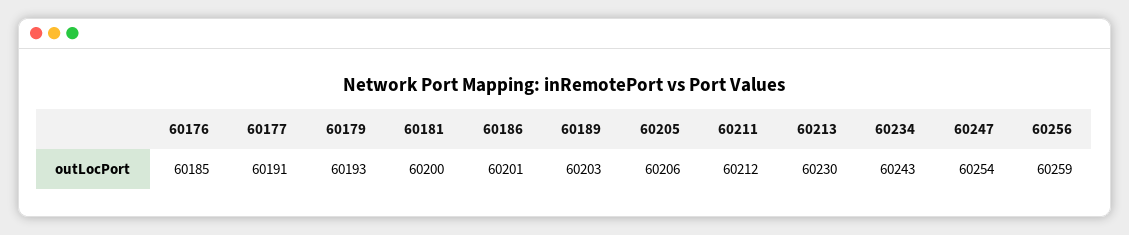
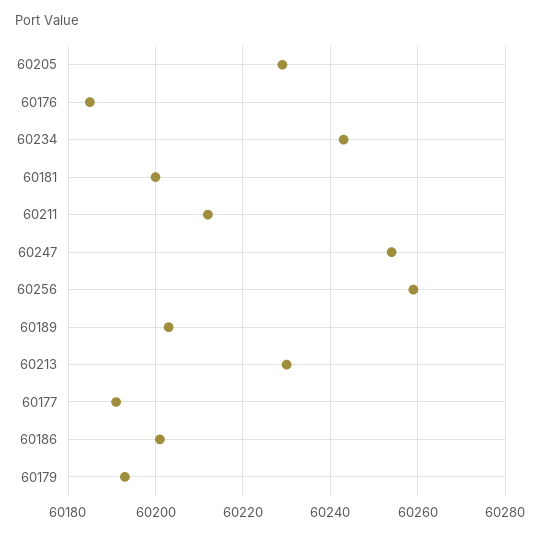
  {
    "60176": 60185,
    "60177": 60191,
    "60179": 60193,
    "60181": 60200,
    "60186": 60201,
    "60189": 60203,
-   "60205": 60206,
+   "60205": 60230,
    "60211": 60212,
    "60213": 60230,
    "60234": 60243,
    "60247": 60254,
    "60256": 60259
  }

